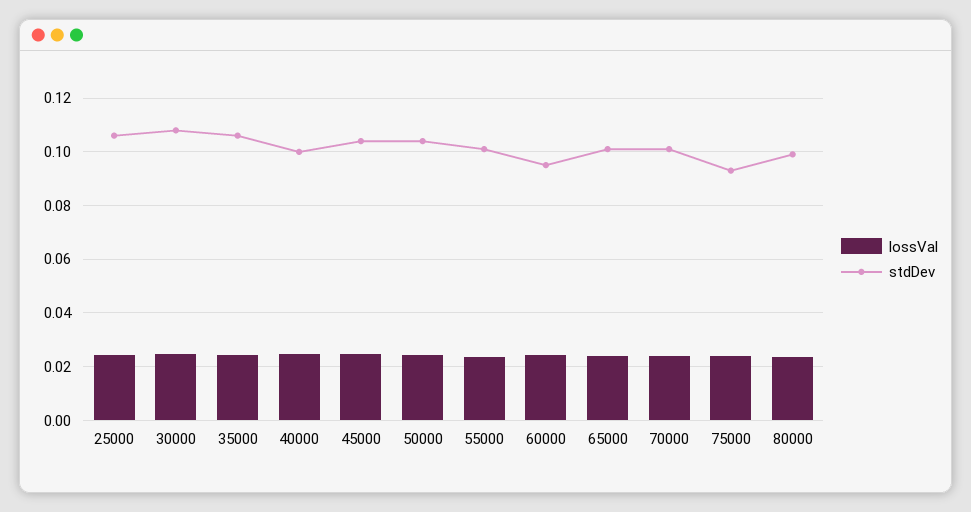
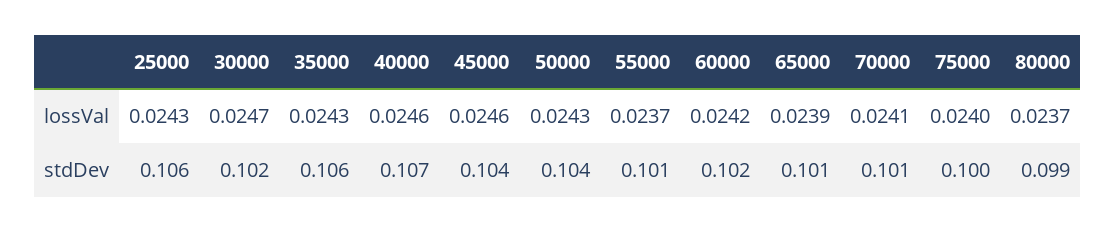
  {
    "lossVal": {
      "25000": 0.0243,
      "30000": 0.0247,
      "35000": 0.0243,
      "40000": 0.0246,
      "45000": 0.0246,
      "50000": 0.0243,
      "55000": 0.0237,
      "60000": 0.0242,
      "65000": 0.0239,
      "70000": 0.0241,
      "75000": 0.024,
      "80000": 0.0237
    },
    "stdDev": {
      "25000": 0.106,
-     "30000": 0.1075,
+     "30000": 0.102,
      "35000": 0.106,
-     "40000": 0.1,
+     "40000": 0.107,
      "45000": 0.104,
      "50000": 0.104,
      "55000": 0.101,
-     "60000": 0.095,
+     "60000": 0.102,
      "65000": 0.101,
      "70000": 0.101,
-     "75000": 0.0925,
+     "75000": 0.1,
      "80000": 0.099
    }
  }

